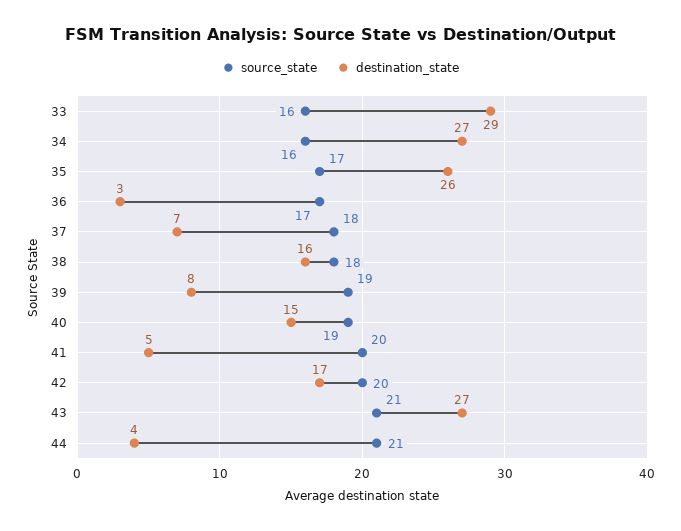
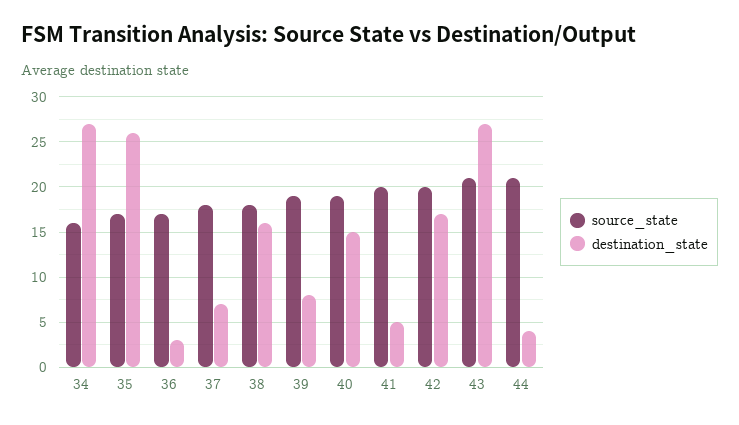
  {
    "source_state": {
-     "33": 16,
      "34": 16,
      "35": 17,
      "36": 17,
      "37": 18,
      "38": 18,
      "39": 19,
      "40": 19,
      "41": 20,
      "42": 20,
      "43": 21,
      "44": 21
    },
    "destination_state": {
-     "33": 29,
      "34": 27,
      "35": 26,
      "36": 3,
      "37": 7,
      "38": 16,
      "39": 8,
      "40": 15,
      "41": 5,
      "42": 17,
      "43": 27,
      "44": 4
    }
  }

